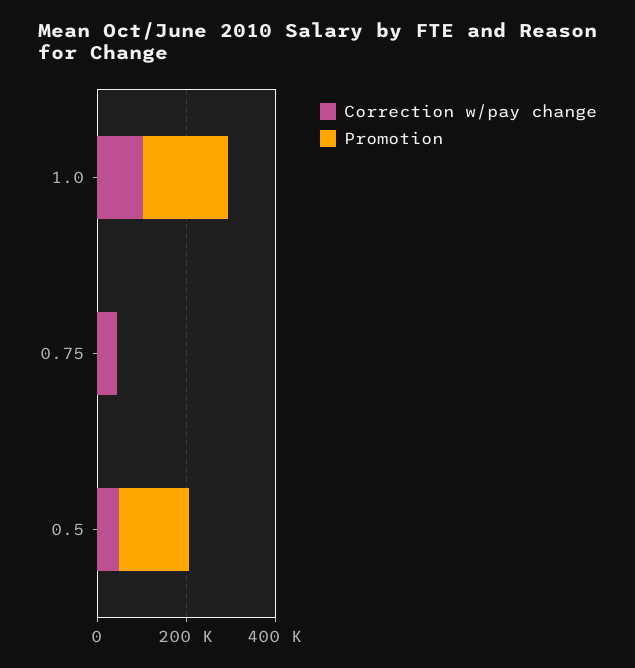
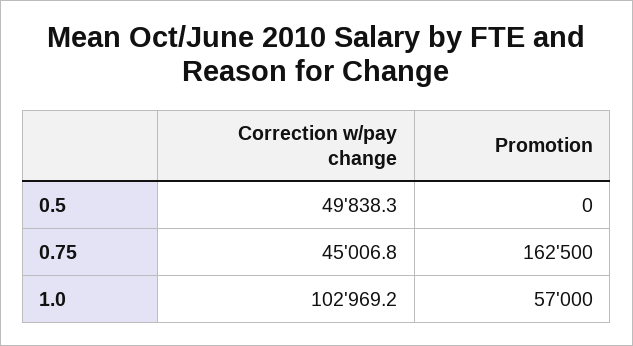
  {
    "Correction w/pay change": {
      "1.0": 102969.2,
      "0.75": 45006.8,
      "0.5": 49838.3
    },
    "Promotion": {
-     "1.0": 200000,
+     "1.0": 57000,
-     "0.75": 0,
+     "0.75": 162500,
-     "0.5": 150000
+     "0.5": 0
    }
  }

